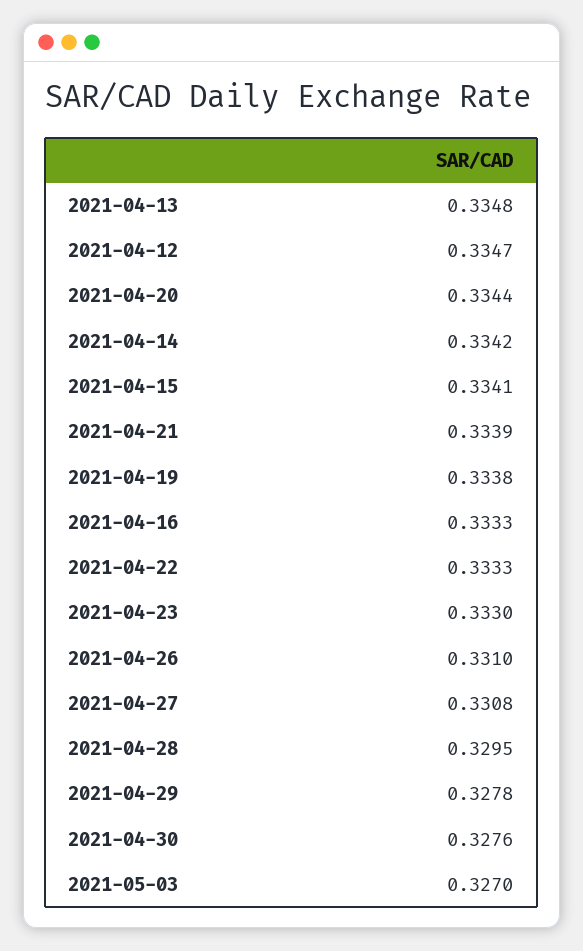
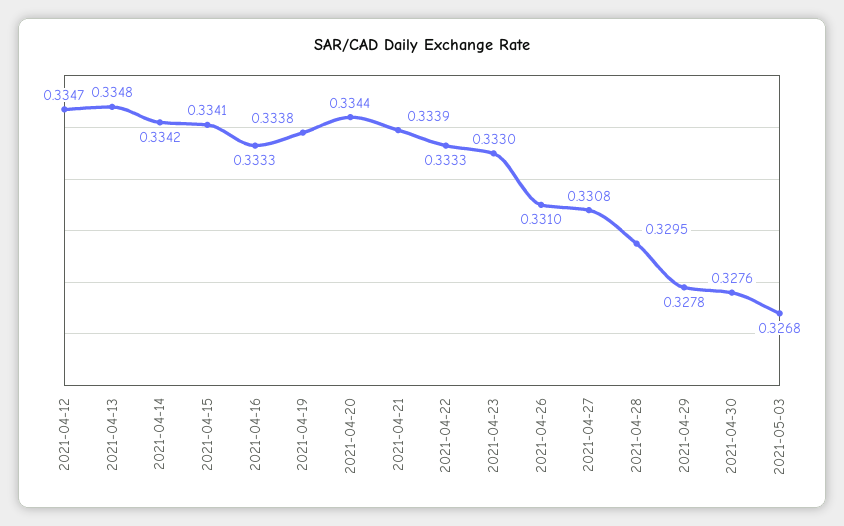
  {
    "2021-04-13": 0.3348,
    "2021-04-12": 0.3347,
    "2021-04-20": 0.3344,
    "2021-04-14": 0.3342,
    "2021-04-15": 0.3341,
    "2021-04-21": 0.3339,
    "2021-04-19": 0.3338,
    "2021-04-16": 0.3333,
    "2021-04-22": 0.3333,
    "2021-04-23": 0.333,
    "2021-04-26": 0.331,
    "2021-04-27": 0.3308,
    "2021-04-28": 0.3295,
    "2021-04-29": 0.3278,
    "2021-04-30": 0.3276,
-   "2021-05-03": 0.327
+   "2021-05-03": 0.3268
  }

